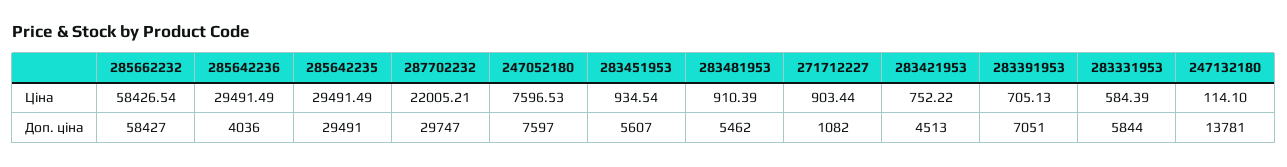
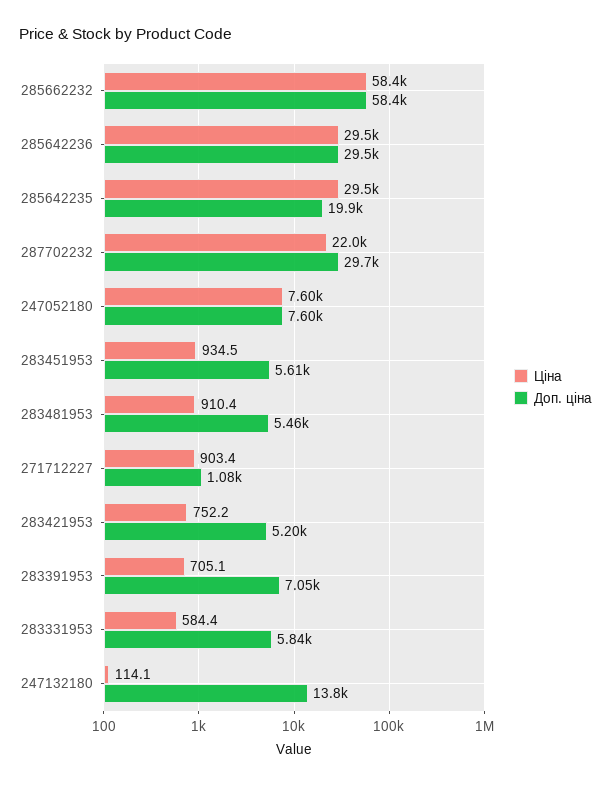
  {
    "Ціна": {
      "285662232": 58426.54,
      "285642236": 29491.49,
      "285642235": 29491.49,
      "287702232": 22005.21,
      "247052180": 7596.53,
      "283451953": 934.54,
      "283481953": 910.39,
      "271712227": 903.44,
      "283421953": 752.22,
      "283391953": 705.13,
      "283331953": 584.39,
      "247132180": 114.1
    },
    "Доп. ціна": {
      "285662232": 58427,
-     "285642236": 4036,
+     "285642236": 29500,
-     "285642235": 29491,
+     "285642235": 19900,
      "287702232": 29747,
      "247052180": 7597,
      "283451953": 5607,
      "283481953": 5462,
      "271712227": 1082,
-     "283421953": 4513,
+     "283421953": 5200,
      "283391953": 7051,
      "283331953": 5844,
      "247132180": 13781
    }
  }

